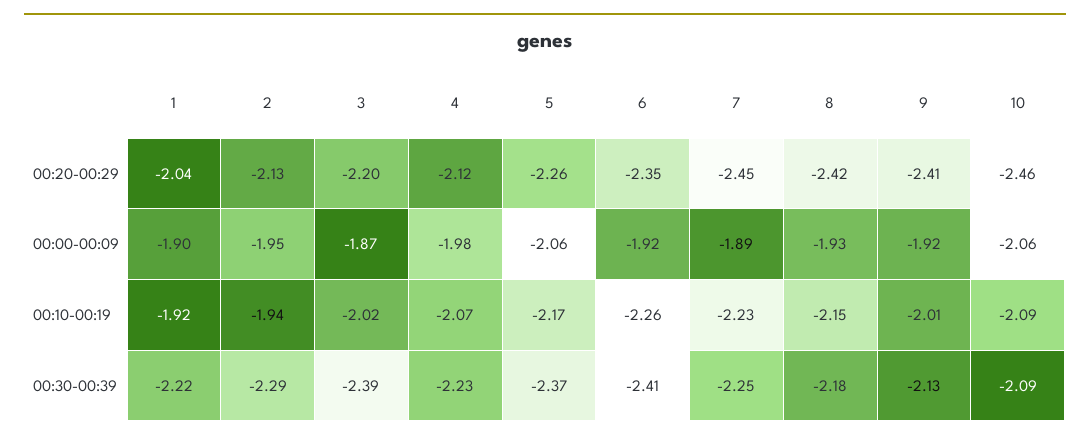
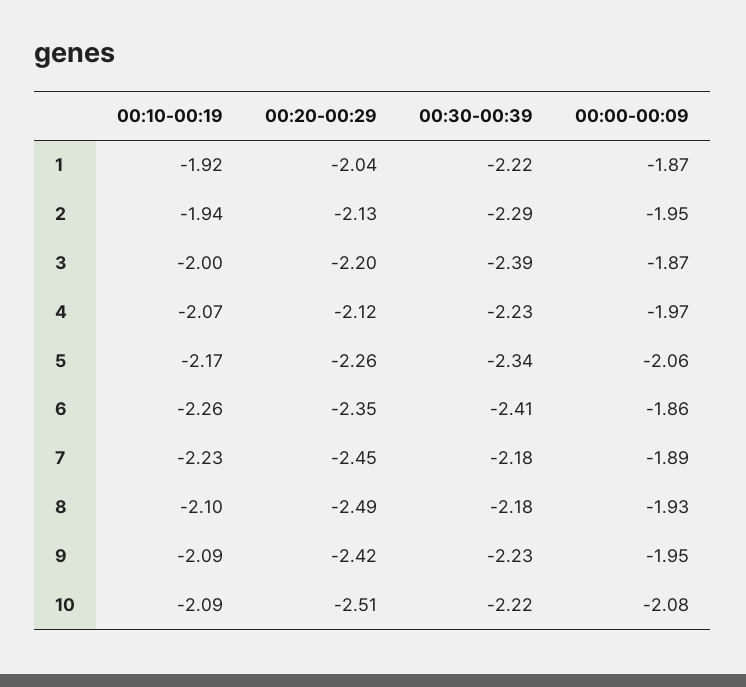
  {
    "1": {
      "00:20-00:29": -2.04,
-     "00:00-00:09": -1.9,
+     "00:00-00:09": -1.87,
      "00:10-00:19": -1.92,
      "00:30-00:39": -2.22
    },
    "2": {
      "00:20-00:29": -2.13,
      "00:00-00:09": -1.95,
      "00:10-00:19": -1.94,
      "00:30-00:39": -2.29
    },
    "3": {
      "00:20-00:29": -2.2,
      "00:00-00:09": -1.87,
-     "00:10-00:19": -2.02,
+     "00:10-00:19": -2,
      "00:30-00:39": -2.39
    },
    "4": {
      "00:20-00:29": -2.12,
-     "00:00-00:09": -1.98,
+     "00:00-00:09": -1.97,
      "00:10-00:19": -2.07,
      "00:30-00:39": -2.23
    },
    "5": {
      "00:20-00:29": -2.26,
      "00:00-00:09": -2.06,
      "00:10-00:19": -2.17,
-     "00:30-00:39": -2.37
+     "00:30-00:39": -2.34
    },
    "6": {
      "00:20-00:29": -2.35,
-     "00:00-00:09": -1.92,
+     "00:00-00:09": -1.86,
      "00:10-00:19": -2.26,
      "00:30-00:39": -2.41
    },
    "7": {
      "00:20-00:29": -2.45,
      "00:00-00:09": -1.89,
      "00:10-00:19": -2.23,
-     "00:30-00:39": -2.25
+     "00:30-00:39": -2.18
    },
    "8": {
-     "00:20-00:29": -2.42,
+     "00:20-00:29": -2.49,
      "00:00-00:09": -1.93,
-     "00:10-00:19": -2.15,
+     "00:10-00:19": -2.1,
      "00:30-00:39": -2.18
    },
    "9": {
-     "00:20-00:29": -2.41,
+     "00:20-00:29": -2.42,
-     "00:00-00:09": -1.92,
+     "00:00-00:09": -1.95,
-     "00:10-00:19": -2.01,
+     "00:10-00:19": -2.09,
-     "00:30-00:39": -2.13
+     "00:30-00:39": -2.23
    },
    "10": {
-     "00:20-00:29": -2.46,
+     "00:20-00:29": -2.51,
-     "00:00-00:09": -2.06,
+     "00:00-00:09": -2.08,
      "00:10-00:19": -2.09,
-     "00:30-00:39": -2.09
+     "00:30-00:39": -2.22
    }
  }

